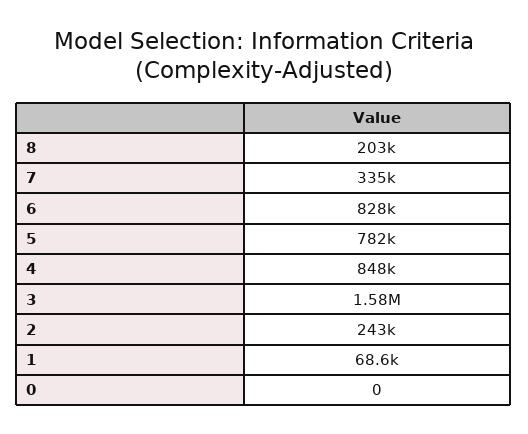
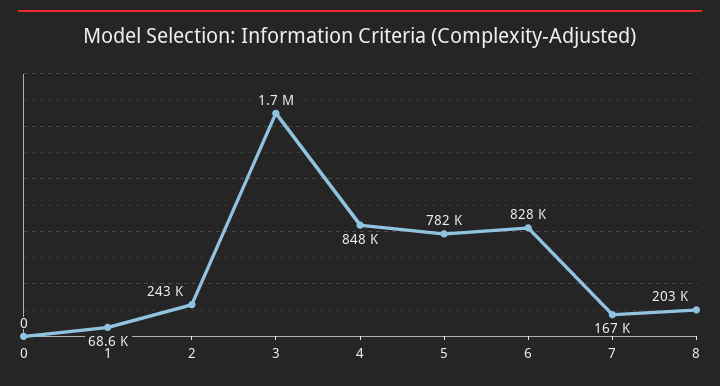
  {
    "8": 203000,
-   "7": 335000,
+   "7": 167000,
    "6": 828000,
    "5": 782000,
    "4": 848000,
-   "3": 1580000,
+   "3": 1700000,
    "2": 243000,
    "1": 68600,
    "0": 0
  }

